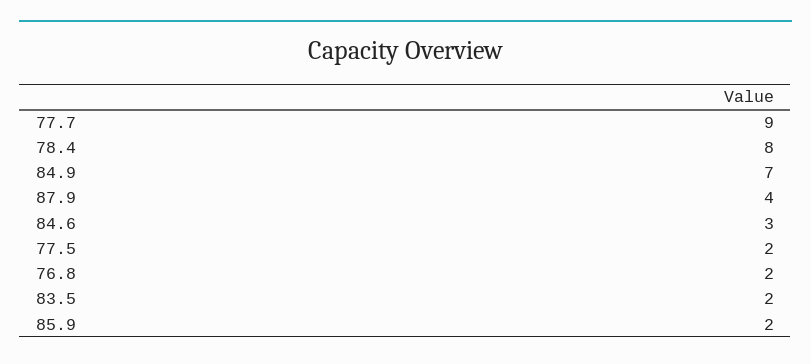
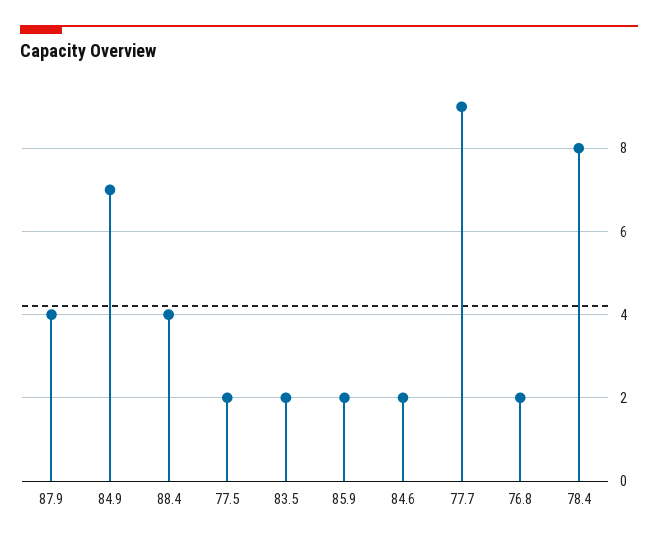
  {
    "77.7": 9,
    "78.4": 8,
    "84.9": 7,
    "87.9": 4,
-   "84.6": 3,
+   "84.6": 2,
    "77.5": 2,
    "76.8": 2,
    "83.5": 2,
-   "85.9": 2
+   "85.9": 2,
+   "88.4": 4
  }

